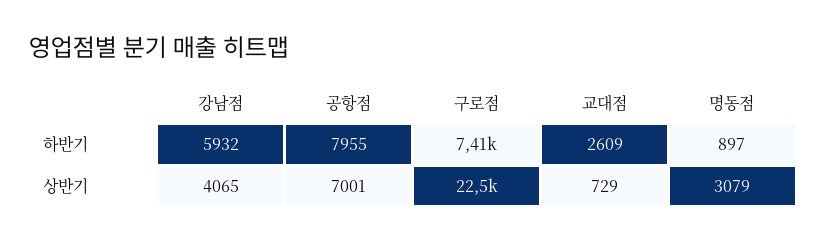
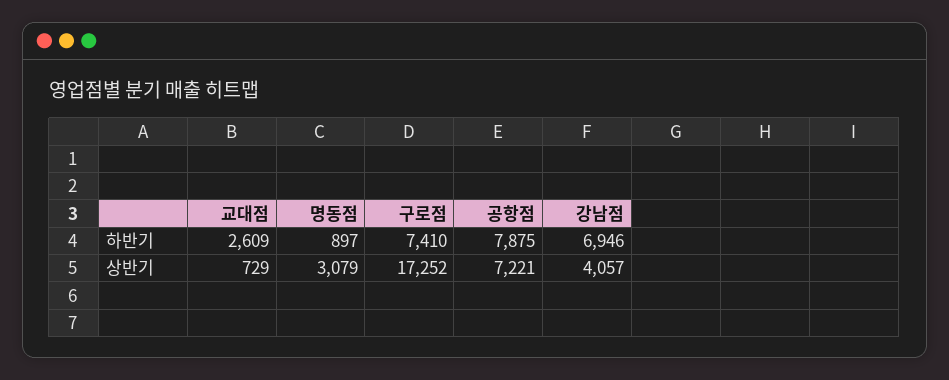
  {
    "강남점": {
-     "하반기": 5932,
+     "하반기": 6946,
-     "상반기": 4065
+     "상반기": 4057
    },
    "공항점": {
-     "하반기": 7955,
+     "하반기": 7875,
-     "상반기": 7001
+     "상반기": 7221
    },
    "구로점": {
      "하반기": 7410,
-     "상반기": 22500
+     "상반기": 17252
    },
    "교대점": {
      "하반기": 2609,
      "상반기": 729
    },
    "명동점": {
      "하반기": 897,
      "상반기": 3079
    }
  }

